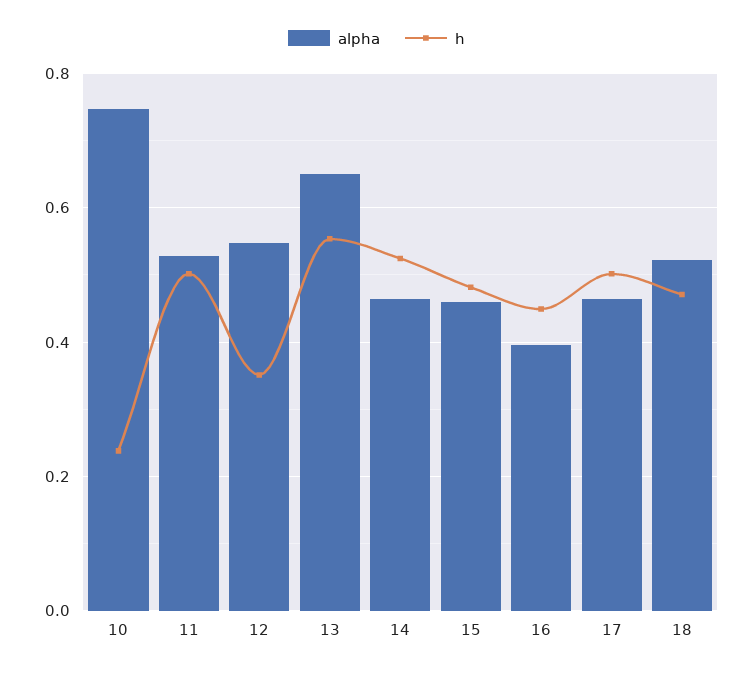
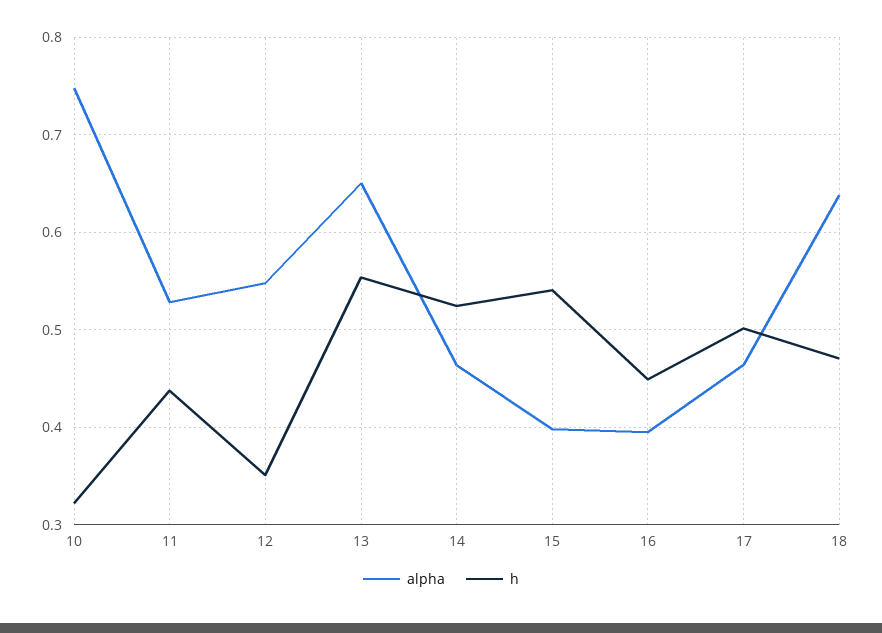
  {
    "alpha": {
      "10": 0.75,
      "11": 0.53,
      "12": 0.55,
      "13": 0.65,
      "14": 0.46,
-     "15": 0.46,
+     "15": 0.4,
      "16": 0.4,
      "17": 0.46,
-     "18": 0.52
+     "18": 0.64
    },
    "h": {
-     "10": 0.24,
+     "10": 0.32,
-     "11": 0.5,
+     "11": 0.44,
      "12": 0.35,
      "13": 0.55,
      "14": 0.52,
-     "15": 0.48,
+     "15": 0.54,
      "16": 0.45,
      "17": 0.5,
      "18": 0.47
    }
  }

